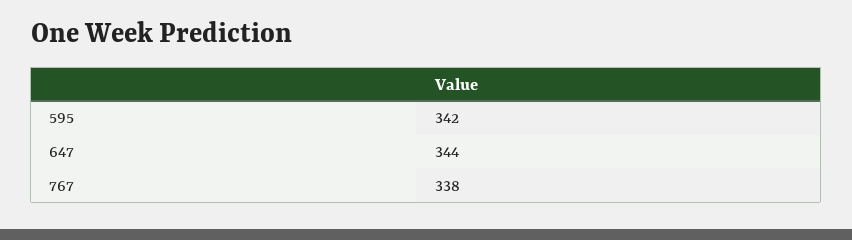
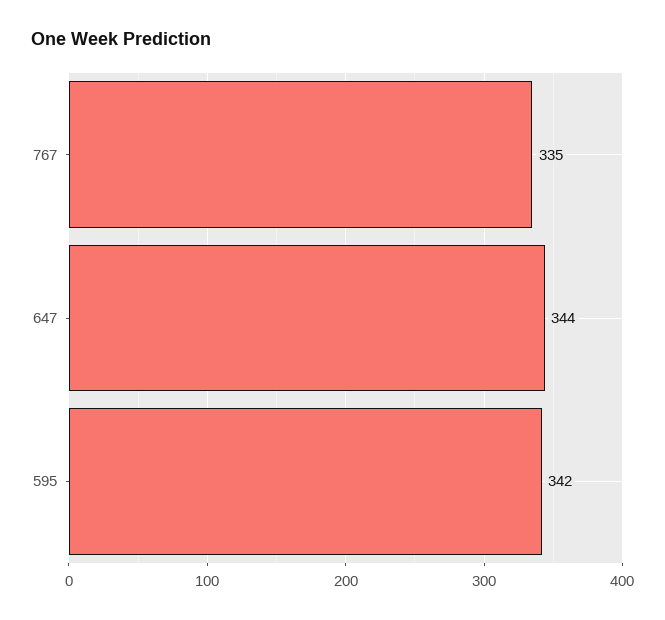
  {
    "595": 342,
    "647": 344,
-   "767": 338
+   "767": 335
  }

